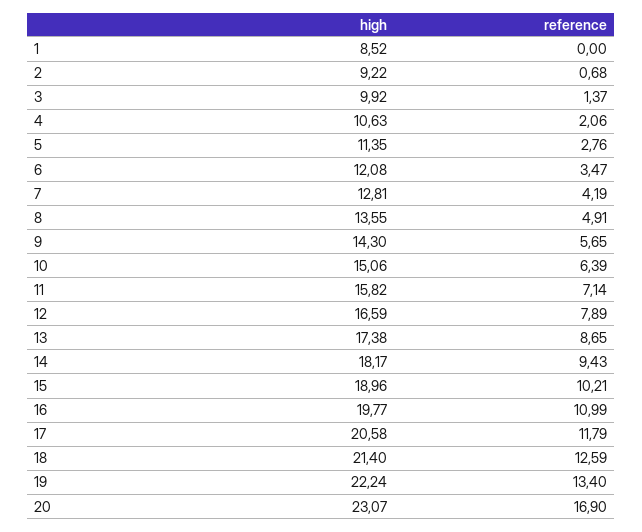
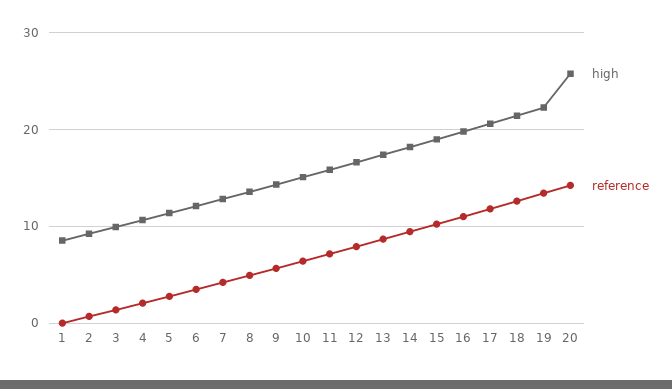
  {
    "high": {
      "1": 8.52,
      "2": 9.22,
      "3": 9.92,
      "4": 10.63,
      "5": 11.35,
      "6": 12.08,
      "7": 12.81,
      "8": 13.55,
      "9": 14.3,
      "10": 15.06,
      "11": 15.82,
      "12": 16.59,
      "13": 17.38,
      "14": 18.17,
      "15": 18.96,
      "16": 19.77,
      "17": 20.58,
      "18": 21.4,
      "19": 22.24,
-     "20": 23.07
+     "20": 26
    },
    "reference": {
      "1": 0,
      "2": 0.68,
      "3": 1.37,
      "4": 2.06,
      "5": 2.76,
      "6": 3.47,
      "7": 4.19,
      "8": 4.91,
      "9": 5.65,
      "10": 6.39,
      "11": 7.14,
      "12": 7.89,
      "13": 8.65,
      "14": 9.43,
      "15": 10.21,
      "16": 10.99,
      "17": 11.79,
      "18": 12.59,
      "19": 13.4,
-     "20": 16.9
+     "20": 14
    }
  }

